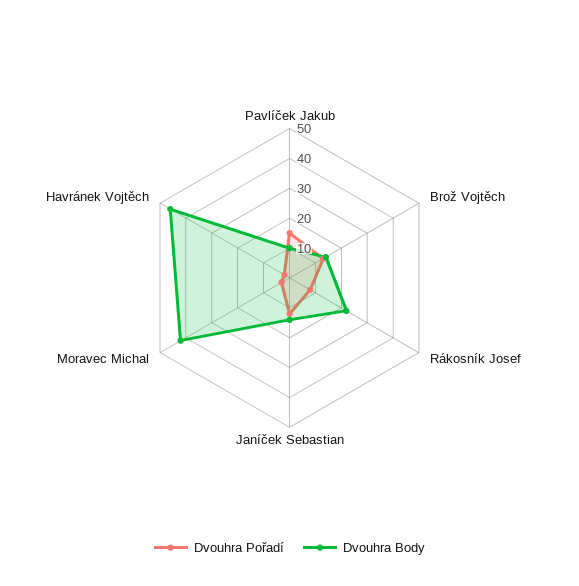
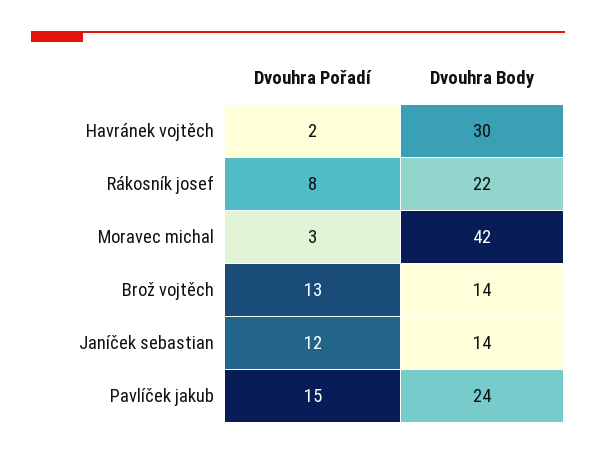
  {
    "Dvouhra Pořadí": {
      "Pavlíček Jakub": 15,
      "Brož Vojtěch": 13,
      "Rákosník Josef": 8,
      "Janíček Sebastian": 12,
      "Moravec Michal": 3,
      "Havránek Vojtěch": 2
    },
    "Dvouhra Body": {
-     "Pavlíček Jakub": 10,
+     "Pavlíček Jakub": 24,
      "Brož Vojtěch": 14,
      "Rákosník Josef": 22,
      "Janíček Sebastian": 14,
      "Moravec Michal": 42,
-     "Havránek Vojtěch": 45
+     "Havránek Vojtěch": 30
    }
  }

